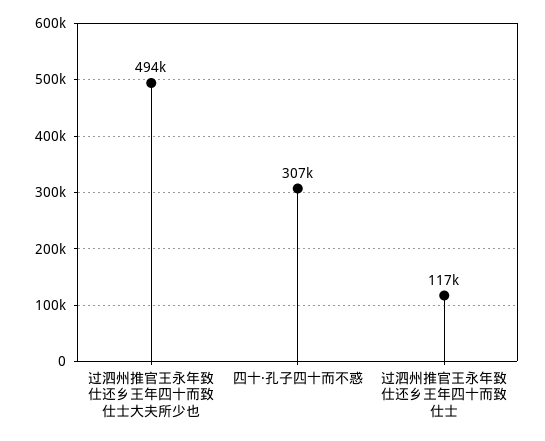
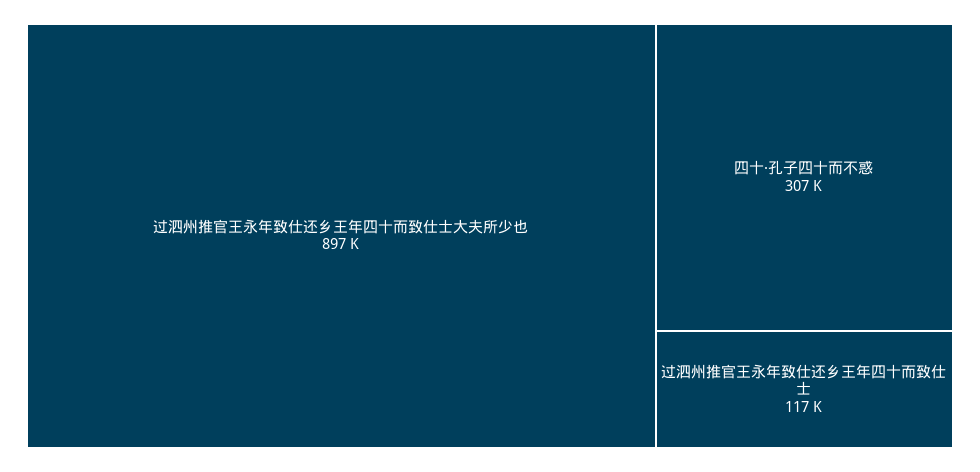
  {
-   "过泗州推官王永年致仕还乡王年四十而致仕士大夫所少也": 494000,
+   "过泗州推官王永年致仕还乡王年四十而致仕士大夫所少也": 897000,
    "四十·孔子四十而不惑": 307000,
    "过泗州推官王永年致仕还乡王年四十而致仕士": 117000
  }

